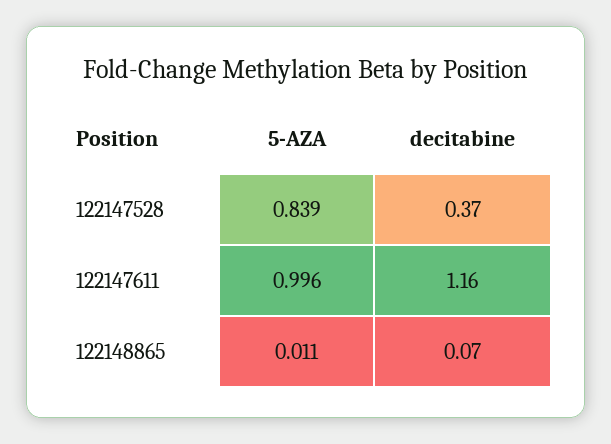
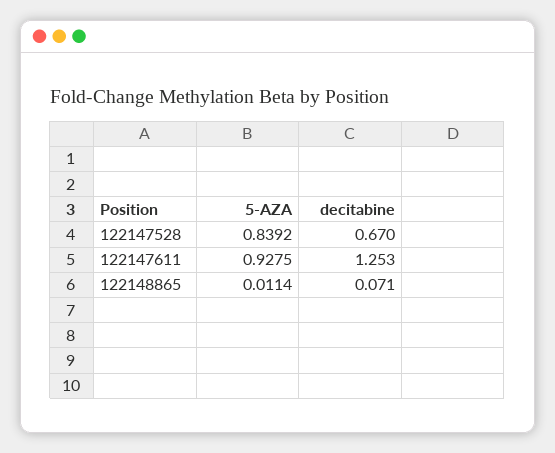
  {
    "5-AZA": {
      "122147528": 0.8392,
-     "122147611": 0.996,
+     "122147611": 0.9275,
      "122148865": 0.0114
    },
    "decitabine": {
-     "122147528": 0.37,
+     "122147528": 0.67,
-     "122147611": 1.16,
+     "122147611": 1.253,
      "122148865": 0.071
    }
  }

